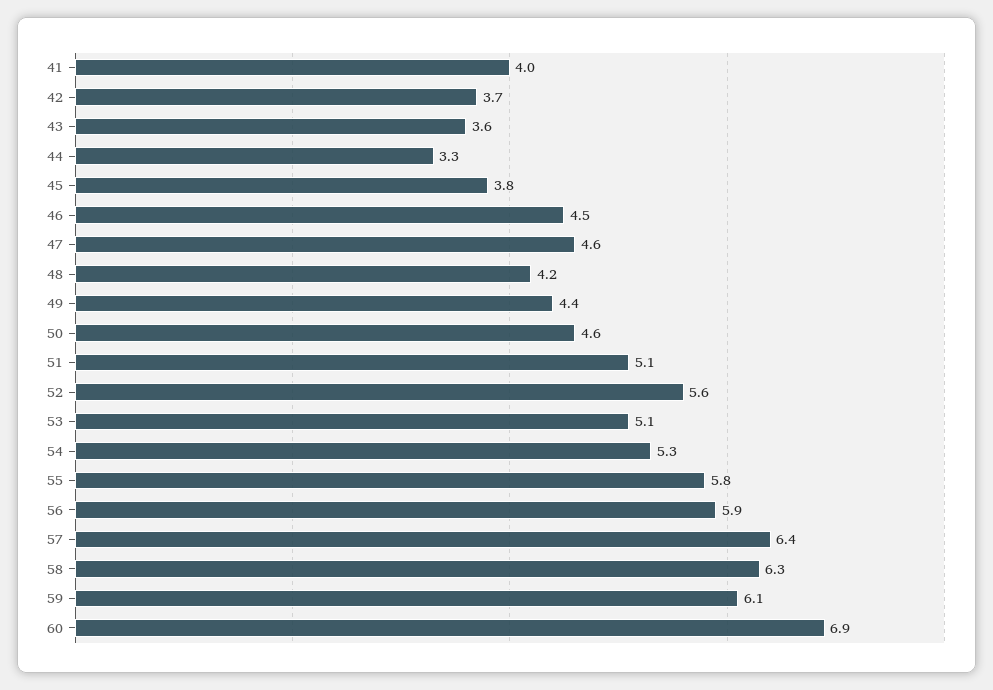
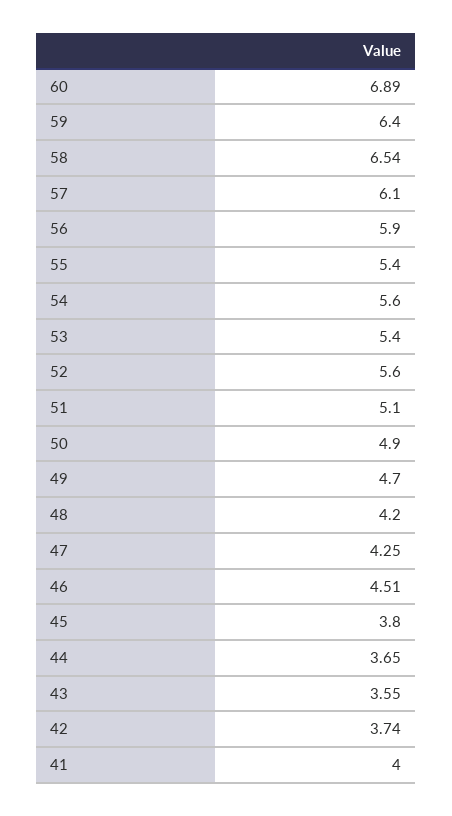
  {
    "41": 4,
    "42": 3.74,
    "43": 3.55,
-   "44": 3.3,
+   "44": 3.65,
    "45": 3.8,
    "46": 4.51,
-   "47": 4.6,
+   "47": 4.25,
    "48": 4.2,
-   "49": 4.4,
+   "49": 4.7,
-   "50": 4.6,
+   "50": 4.9,
    "51": 5.1,
    "52": 5.6,
-   "53": 5.1,
+   "53": 5.4,
-   "54": 5.3,
+   "54": 5.6,
-   "55": 5.8,
+   "55": 5.4,
    "56": 5.9,
-   "57": 6.4,
+   "57": 6.1,
-   "58": 6.3,
+   "58": 6.54,
-   "59": 6.1,
+   "59": 6.4,
    "60": 6.89
  }

